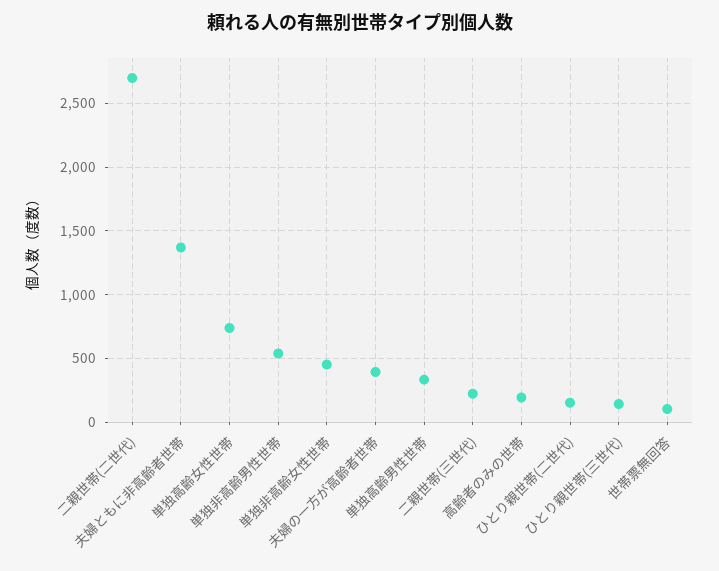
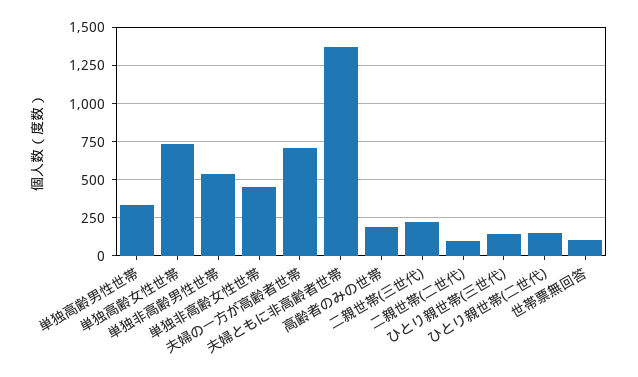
  {
-   "二親世帯(二世代)": 2700,
+   "二親世帯(二世代)": 100,
    "夫婦ともに非高齢者世帯": 1350,
    "単独高齢女性世帯": 750,
    "単独非高齢男性世帯": 550,
    "単独非高齢女性世帯": 450,
-   "夫婦の一方が高齢者世帯": 400,
+   "夫婦の一方が高齢者世帯": 700,
    "単独高齢男性世帯": 350,
    "二親世帯(三世代)": 200,
    "高齢者のみの世帯": 200,
    "ひとり親世帯(二世代)": 150,
    "ひとり親世帯(三世代)": 150,
    "世帯票無回答": 100
  }

